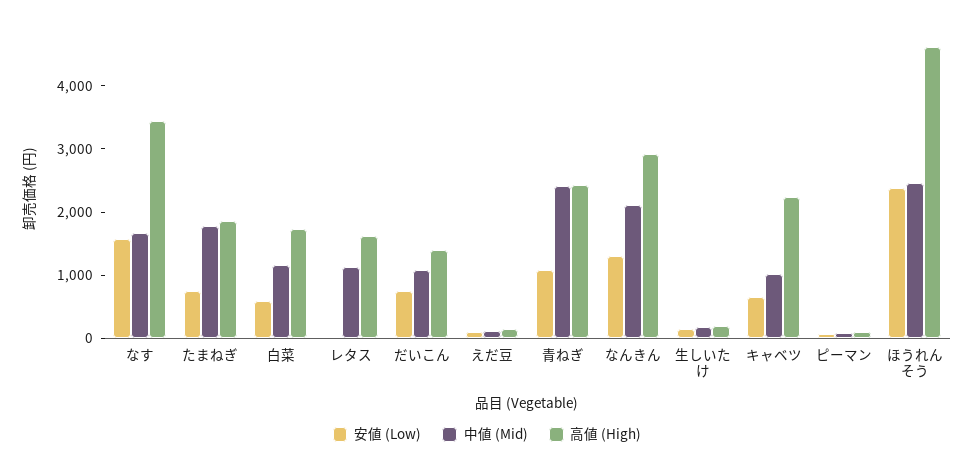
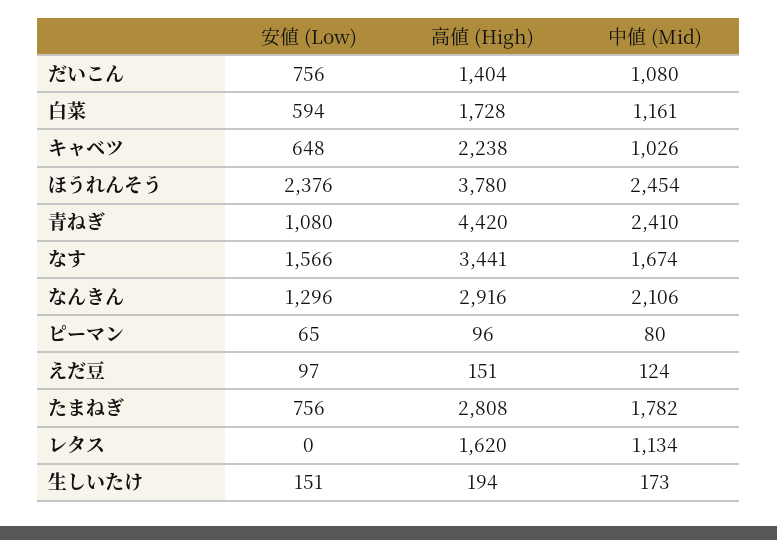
  {
    "安値 (Low)": {
      "なす": 1566,
      "たまねぎ": 756,
      "白菜": 594,
      "レタス": 0,
      "だいこん": 756,
      "えだ豆": 97,
      "青ねぎ": 1080,
      "なんきん": 1296,
      "生しいたけ": 151,
      "キャベツ": 648,
      "ピーマン": 65,
      "ほうれんそう": 2376
    },
    "中値 (Mid)": {
      "なす": 1674,
      "たまねぎ": 1782,
      "白菜": 1161,
      "レタス": 1134,
      "だいこん": 1080,
      "えだ豆": 124,
      "青ねぎ": 2410,
      "なんきん": 2106,
      "生しいたけ": 173,
      "キャベツ": 1026,
      "ピーマン": 80,
      "ほうれんそう": 2454
    },
    "高値 (High)": {
      "なす": 3441,
-     "たまねぎ": 1800,
+     "たまねぎ": 2808,
      "白菜": 1728,
      "レタス": 1620,
      "だいこん": 1404,
      "えだ豆": 151,
-     "青ねぎ": 2400,
+     "青ねぎ": 4420,
      "なんきん": 2916,
      "生しいたけ": 194,
      "キャベツ": 2238,
      "ピーマン": 96,
-     "ほうれんそう": 4600
+     "ほうれんそう": 3780
    }
  }

